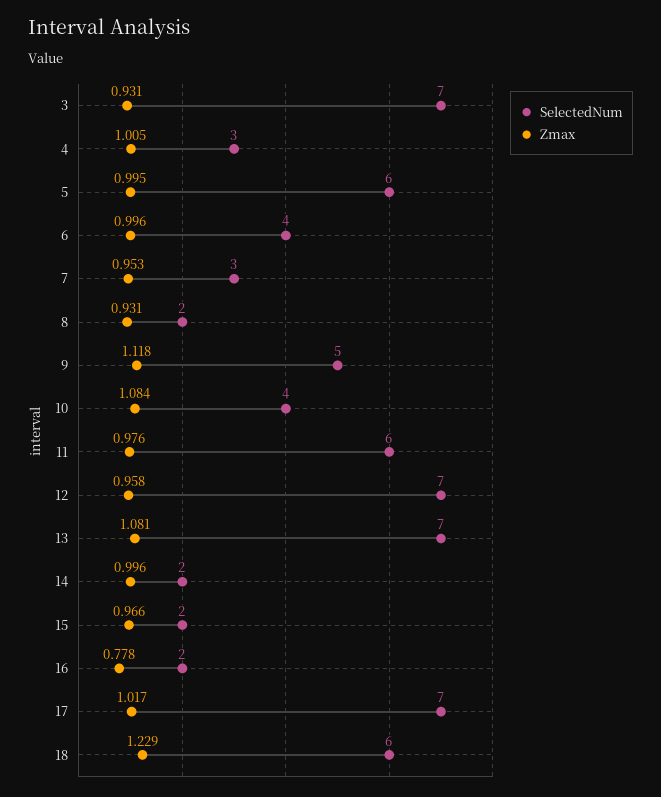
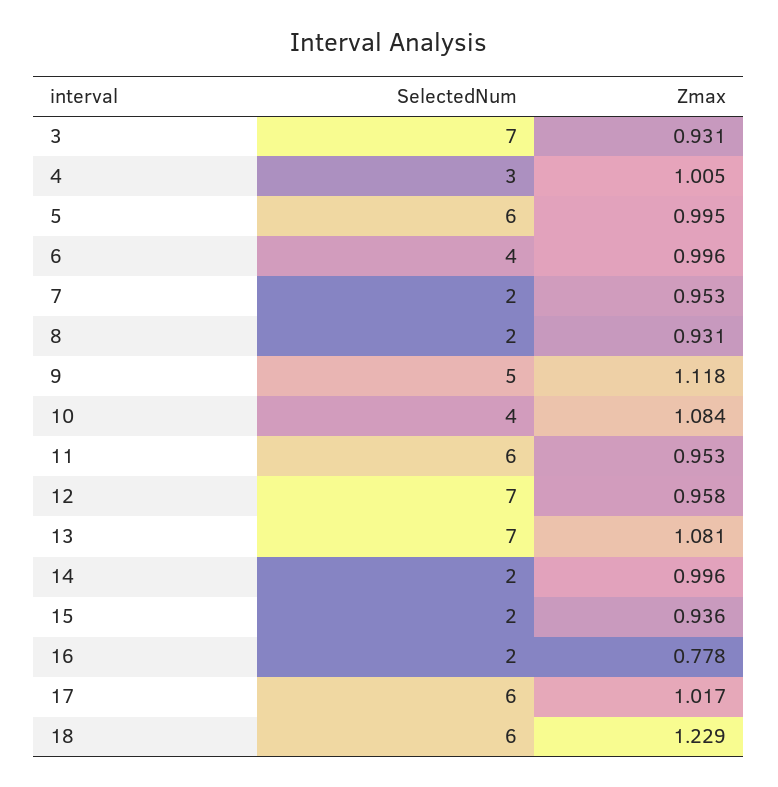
  {
    "SelectedNum": {
      "3": 7,
      "4": 3,
      "5": 6,
      "6": 4,
-     "7": 3,
+     "7": 2,
      "8": 2,
      "9": 5,
      "10": 4,
      "11": 6,
      "12": 7,
      "13": 7,
      "14": 2,
      "15": 2,
      "16": 2,
-     "17": 7,
+     "17": 6,
      "18": 6
    },
    "Zmax": {
      "3": 0.931,
      "4": 1.005,
      "5": 0.995,
      "6": 0.996,
      "7": 0.953,
      "8": 0.931,
      "9": 1.118,
      "10": 1.084,
-     "11": 0.976,
+     "11": 0.953,
      "12": 0.958,
      "13": 1.081,
      "14": 0.996,
-     "15": 0.966,
+     "15": 0.936,
      "16": 0.778,
      "17": 1.017,
      "18": 1.229
    }
  }

